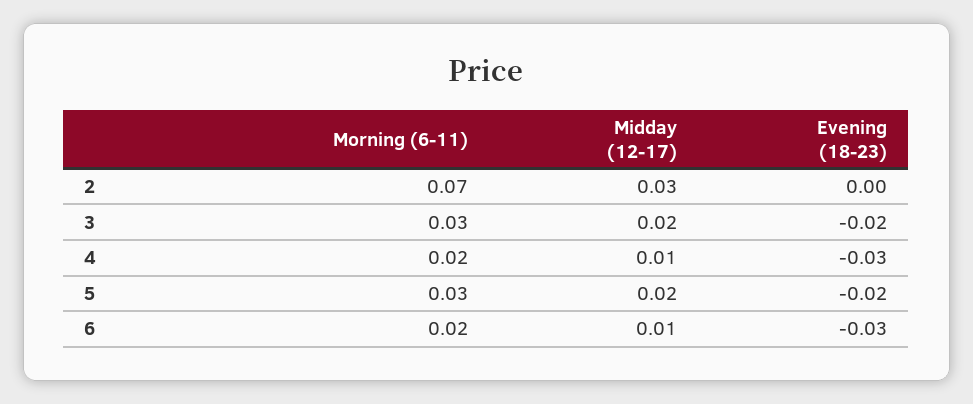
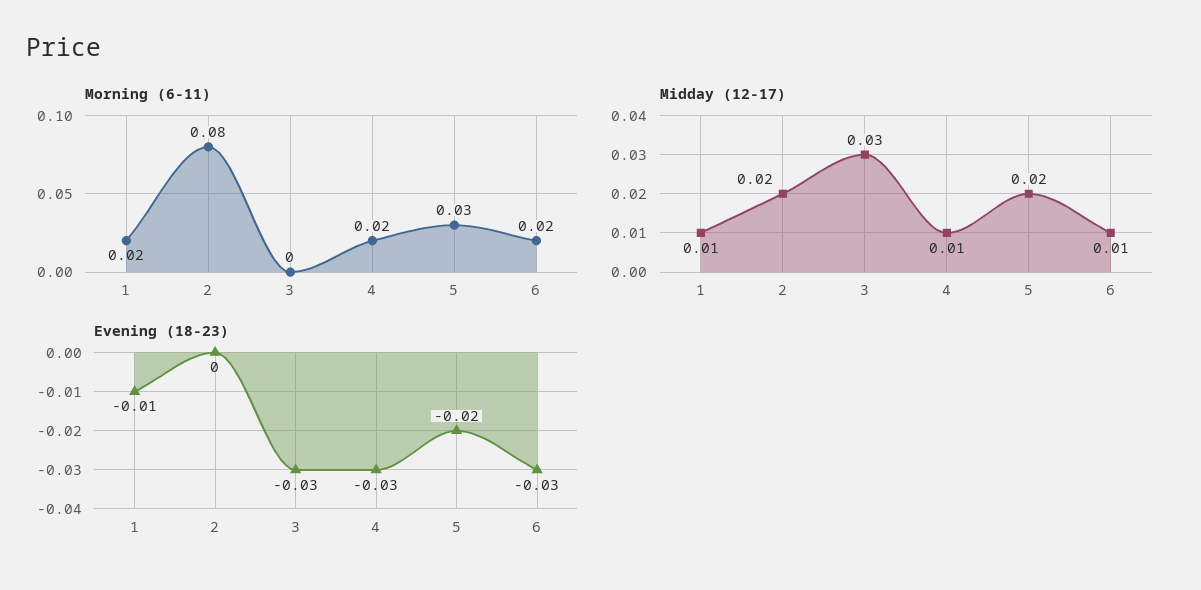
  {
    "Morning (6-11)": {
-     "2": 0.07,
+     "2": 0.08,
-     "3": 0.03,
+     "3": 0,
      "4": 0.02,
      "5": 0.03,
-     "6": 0.02
+     "6": 0.02,
+     "1": 0.02
    },
    "Midday (12-17)": {
-     "2": 0.03,
+     "2": 0.02,
-     "3": 0.02,
+     "3": 0.03,
      "4": 0.01,
      "5": 0.02,
-     "6": 0.01
+     "6": 0.01,
+     "1": 0.01
    },
    "Evening (18-23)": {
      "2": 0,
-     "3": -0.02,
+     "3": -0.03,
      "4": -0.03,
      "5": -0.02,
-     "6": -0.03
+     "6": -0.03,
+     "1": -0.01
    }
  }

